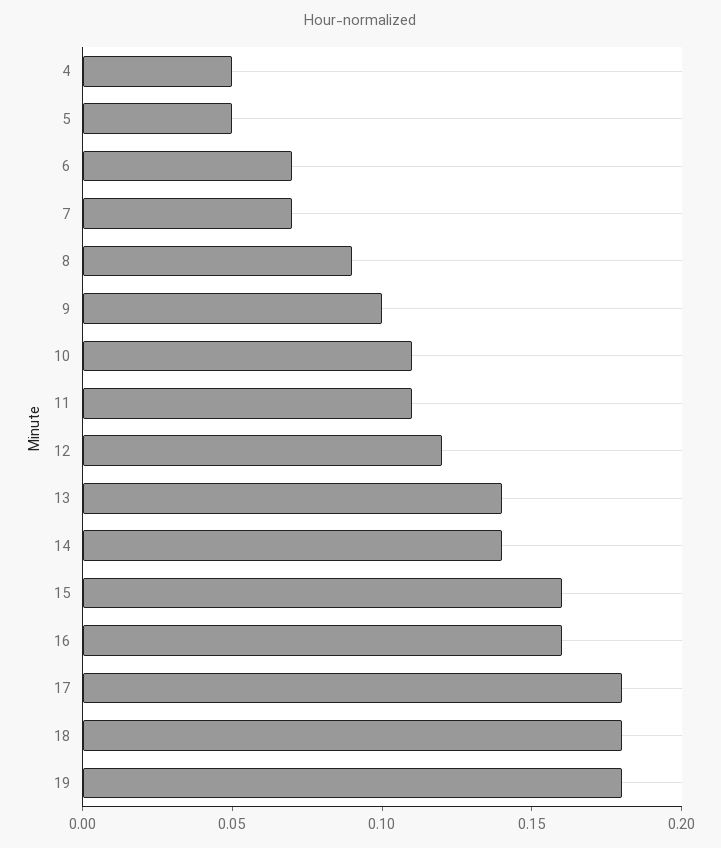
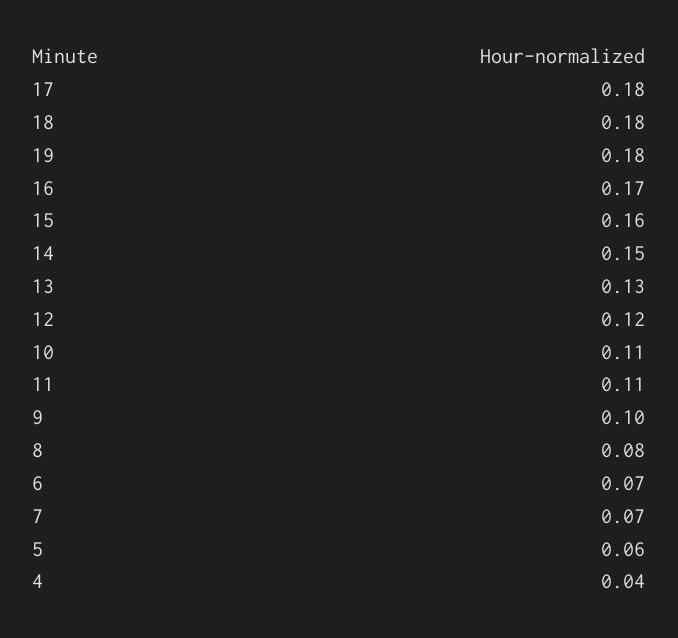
  {
-   "4": 0.05,
+   "4": 0.04,
-   "5": 0.05,
+   "5": 0.06,
    "6": 0.07,
    "7": 0.07,
-   "8": 0.09,
+   "8": 0.08,
    "9": 0.1,
    "10": 0.11,
    "11": 0.11,
    "12": 0.12,
-   "13": 0.14,
+   "13": 0.13,
-   "14": 0.14,
+   "14": 0.15,
    "15": 0.16,
-   "16": 0.16,
+   "16": 0.17,
    "17": 0.18,
    "18": 0.18,
    "19": 0.18
  }

